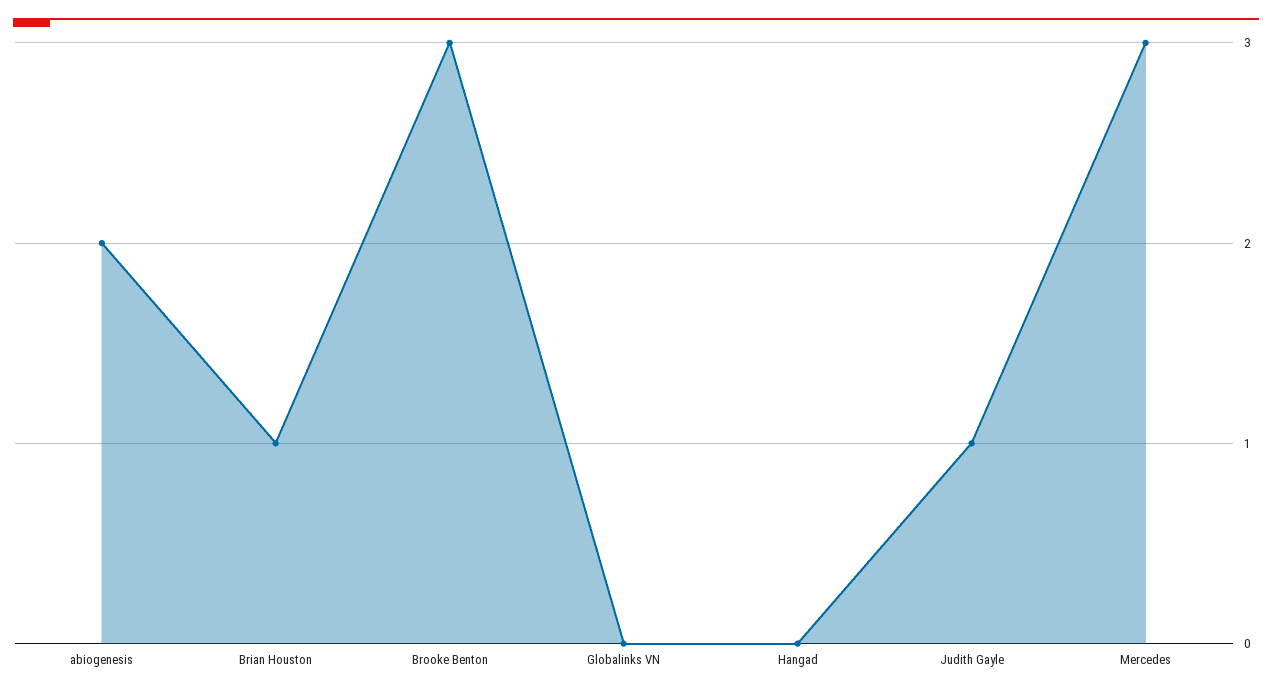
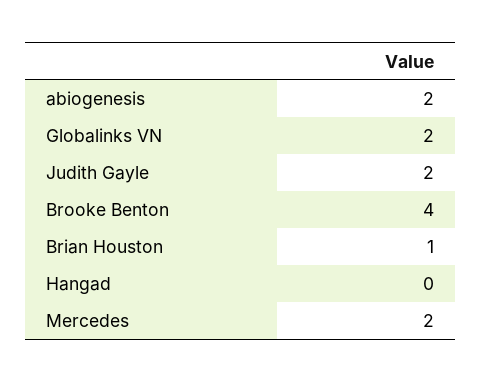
  {
    "abiogenesis": 2,
    "Brian Houston": 1,
-   "Brooke Benton": 3,
+   "Brooke Benton": 4,
-   "Globalinks VN": 0,
+   "Globalinks VN": 2,
    "Hangad": 0,
-   "Judith Gayle": 1,
+   "Judith Gayle": 2,
-   "Mercedes": 3
+   "Mercedes": 2
  }

